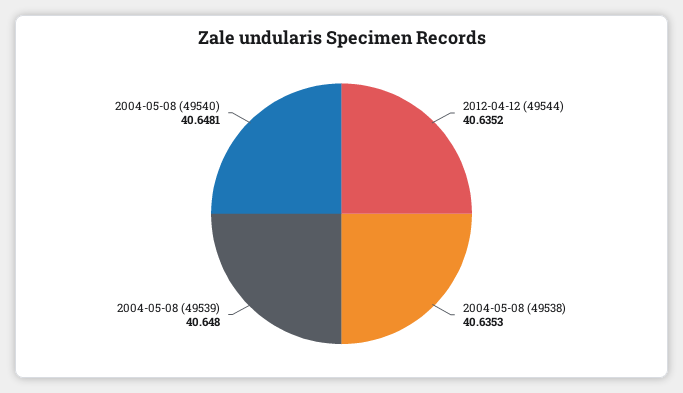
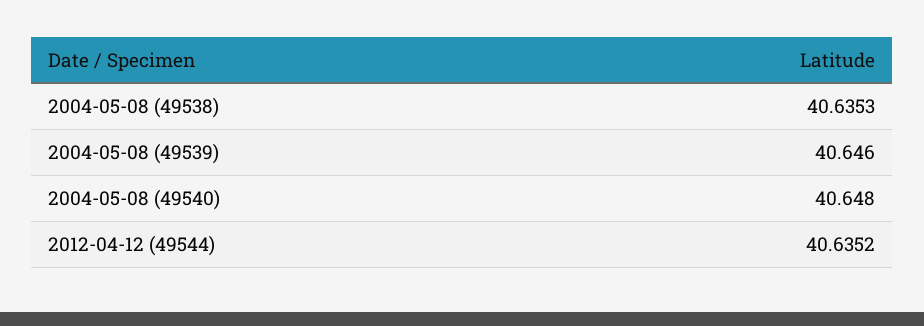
  {
    "2012-04-12 (49544)": 40.6352,
    "2004-05-08 (49538)": 40.6353,
-   "2004-05-08 (49539)": 40.648,
+   "2004-05-08 (49539)": 40.646,
-   "2004-05-08 (49540)": 40.6481
+   "2004-05-08 (49540)": 40.648
  }

